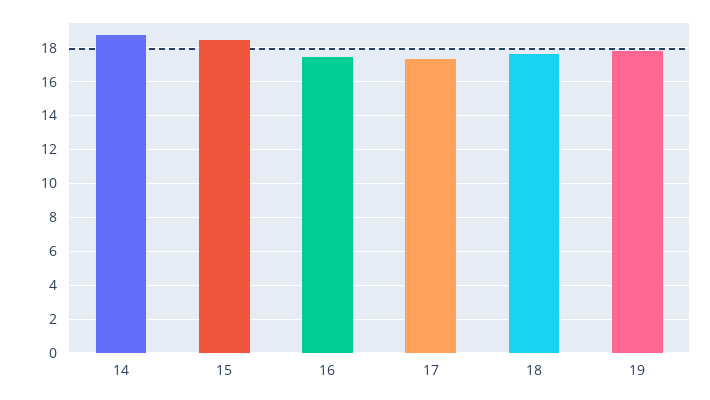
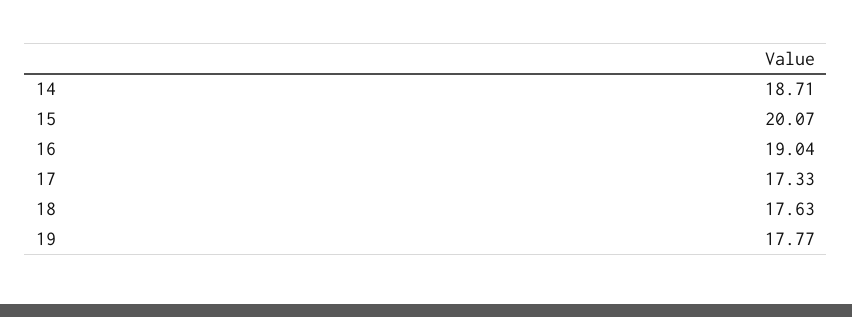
  {
    "14": 18.71,
-   "15": 18.5,
+   "15": 20.07,
-   "16": 17.5,
+   "16": 19.04,
    "17": 17.33,
    "18": 17.63,
    "19": 17.77
  }

